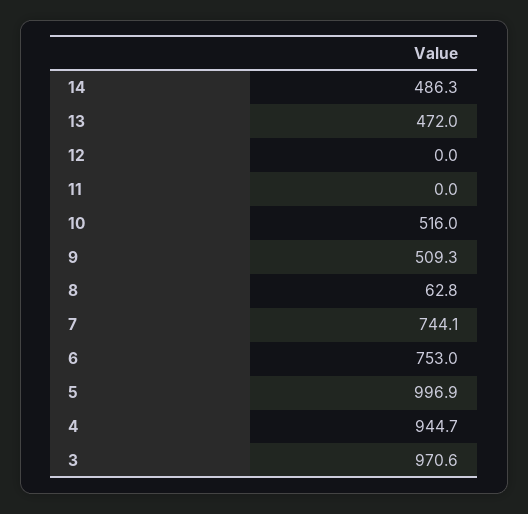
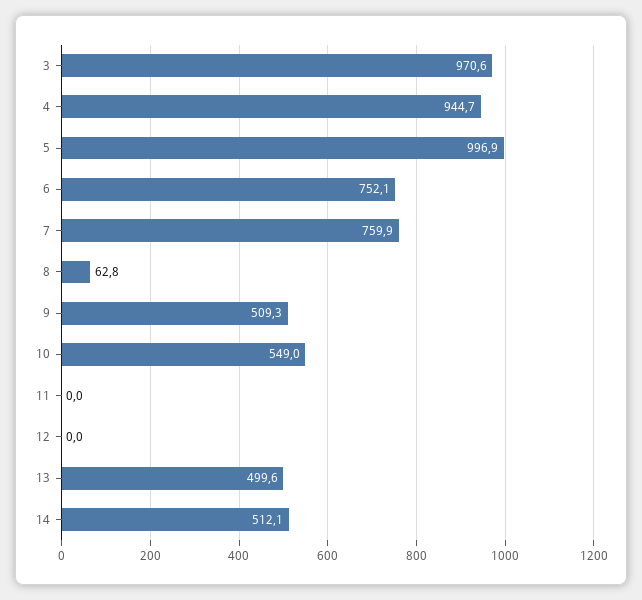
  {
-   "14": 486.3,
+   "14": 512.1,
-   "13": 472,
+   "13": 499.6,
    "12": 0,
    "11": 0,
-   "10": 516,
+   "10": 549,
    "9": 509.3,
    "8": 62.8,
-   "7": 744.1,
+   "7": 759.9,
-   "6": 753,
+   "6": 752.1,
    "5": 996.9,
    "4": 944.7,
    "3": 970.6
  }

